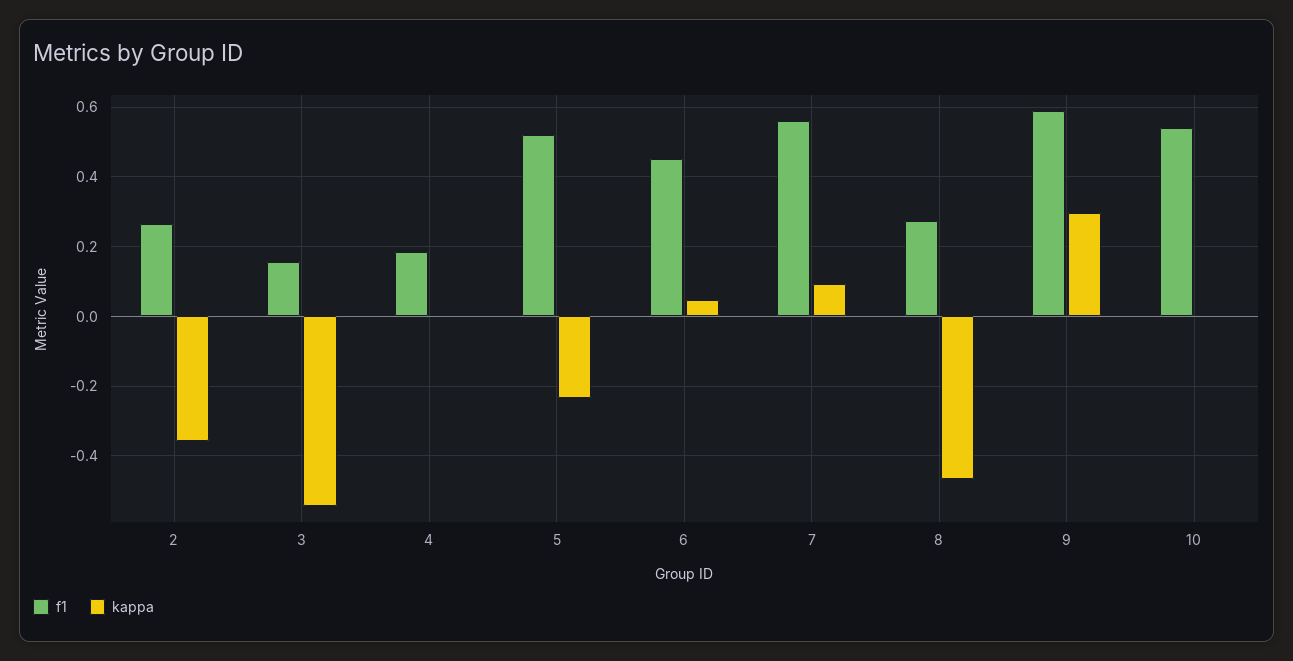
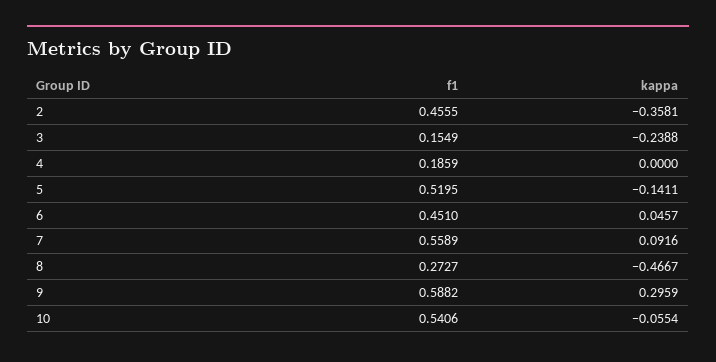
  {
    "f1": {
-     "2": 0.26,
+     "2": 0.4555,
      "3": 0.1549,
      "4": 0.1859,
      "5": 0.5195,
      "6": 0.451,
      "7": 0.5589,
      "8": 0.2727,
      "9": 0.5882,
      "10": 0.5406
    },
    "kappa": {
      "2": -0.3581,
-     "3": -0.54,
+     "3": -0.2388,
      "4": 0,
-     "5": -0.24,
+     "5": -0.1411,
      "6": 0.0457,
      "7": 0.0916,
      "8": -0.4667,
      "9": 0.2959,
-     "10": 0
+     "10": -0.0554
    }
  }

